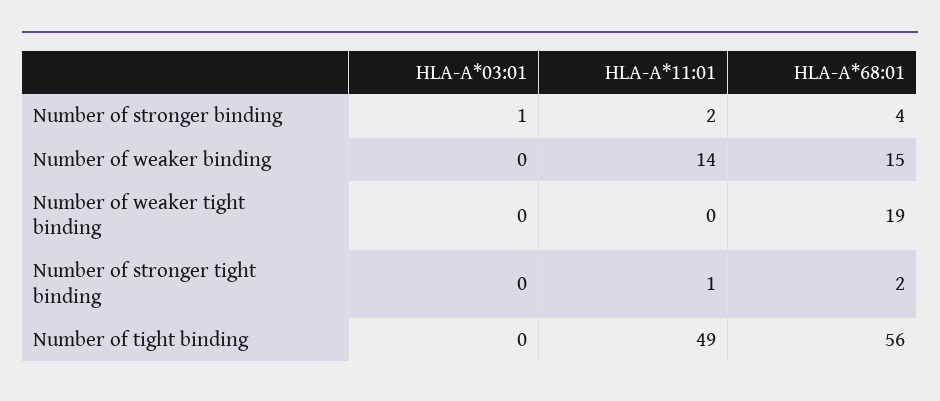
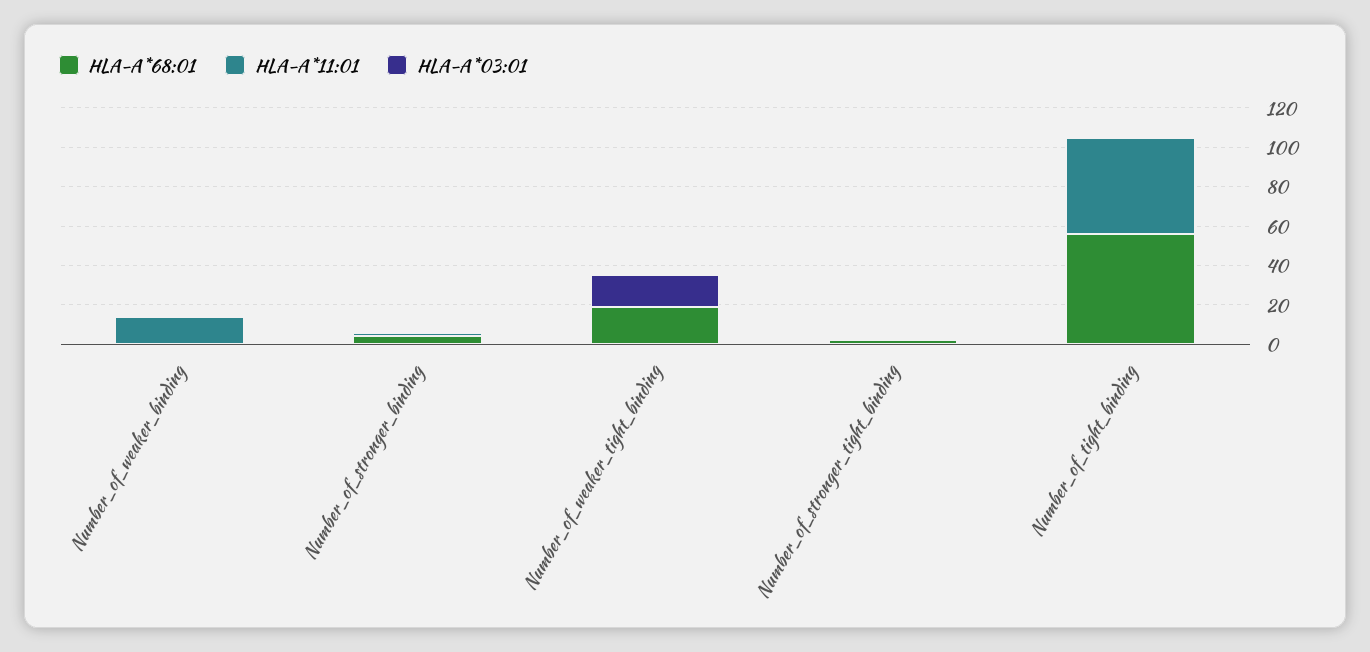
  {
    "HLA-A*03:01": {
      "Number of stronger binding": 1,
      "Number of weaker binding": 0,
-     "Number of weaker tight binding": 0,
+     "Number of weaker tight binding": 15,
      "Number of stronger tight binding": 0,
      "Number of tight binding": 0
    },
    "HLA-A*11:01": {
      "Number of stronger binding": 2,
      "Number of weaker binding": 14,
      "Number of weaker tight binding": 0,
      "Number of stronger tight binding": 1,
      "Number of tight binding": 49
    },
    "HLA-A*68:01": {
      "Number of stronger binding": 4,
-     "Number of weaker binding": 15,
+     "Number of weaker binding": 0,
      "Number of weaker tight binding": 19,
      "Number of stronger tight binding": 2,
      "Number of tight binding": 56
    }
  }

